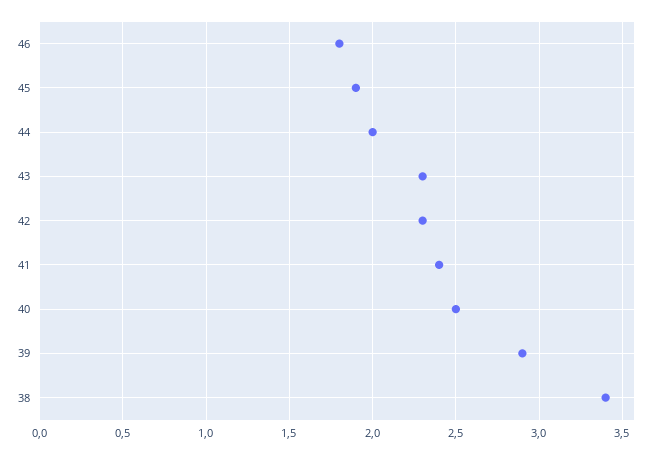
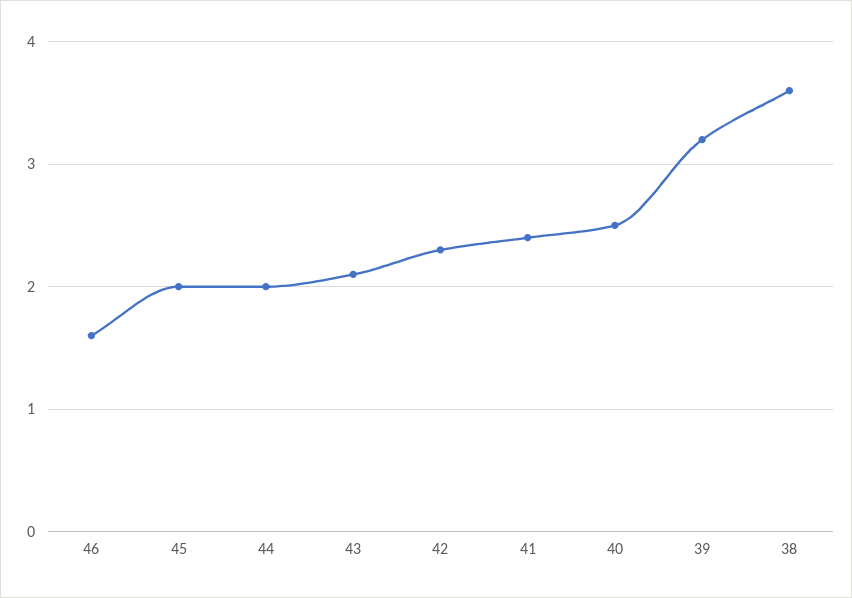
  {
-   "46": 1.8,
+   "46": 1.6,
-   "45": 1.9,
+   "45": 2,
    "44": 2,
-   "43": 2.3,
+   "43": 2.1,
    "42": 2.3,
    "41": 2.4,
    "40": 2.5,
-   "39": 2.9,
+   "39": 3.2,
-   "38": 3.4
+   "38": 3.6
  }

